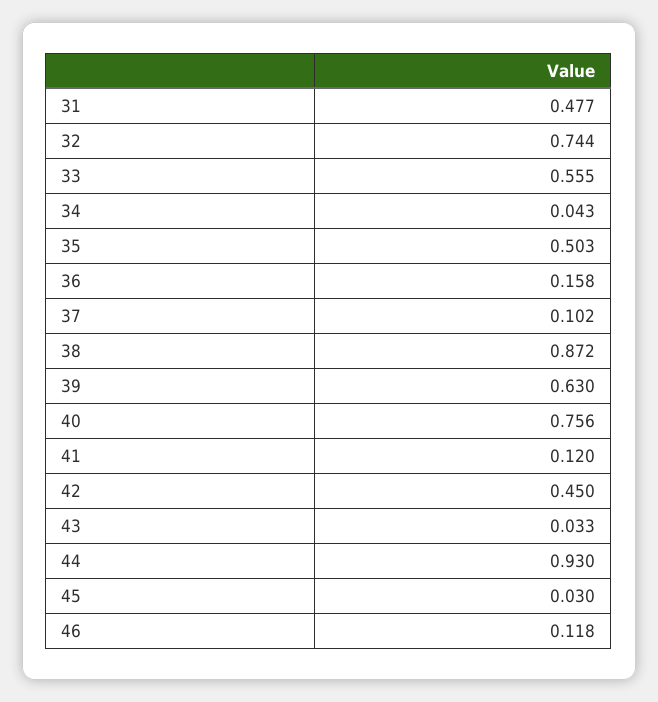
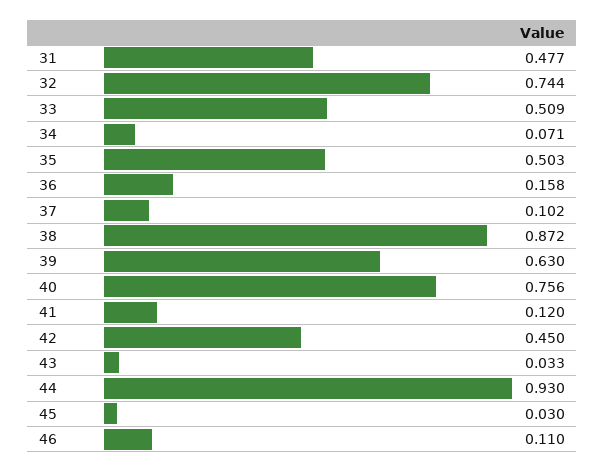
  {
    "31": 0.477,
    "32": 0.744,
-   "33": 0.555,
+   "33": 0.509,
-   "34": 0.043,
+   "34": 0.071,
    "35": 0.503,
    "36": 0.158,
    "37": 0.102,
    "38": 0.872,
    "39": 0.63,
    "40": 0.756,
    "41": 0.12,
    "42": 0.45,
    "43": 0.033,
    "44": 0.93,
    "45": 0.03,
-   "46": 0.118
+   "46": 0.11
  }

